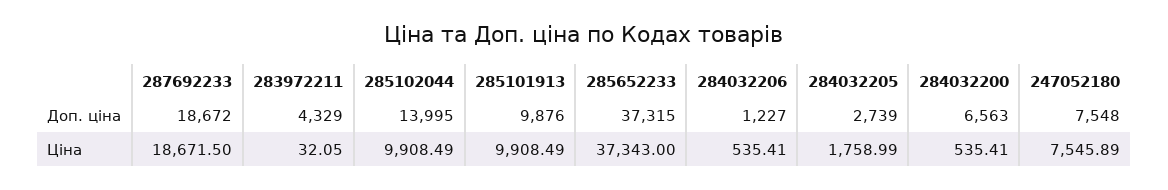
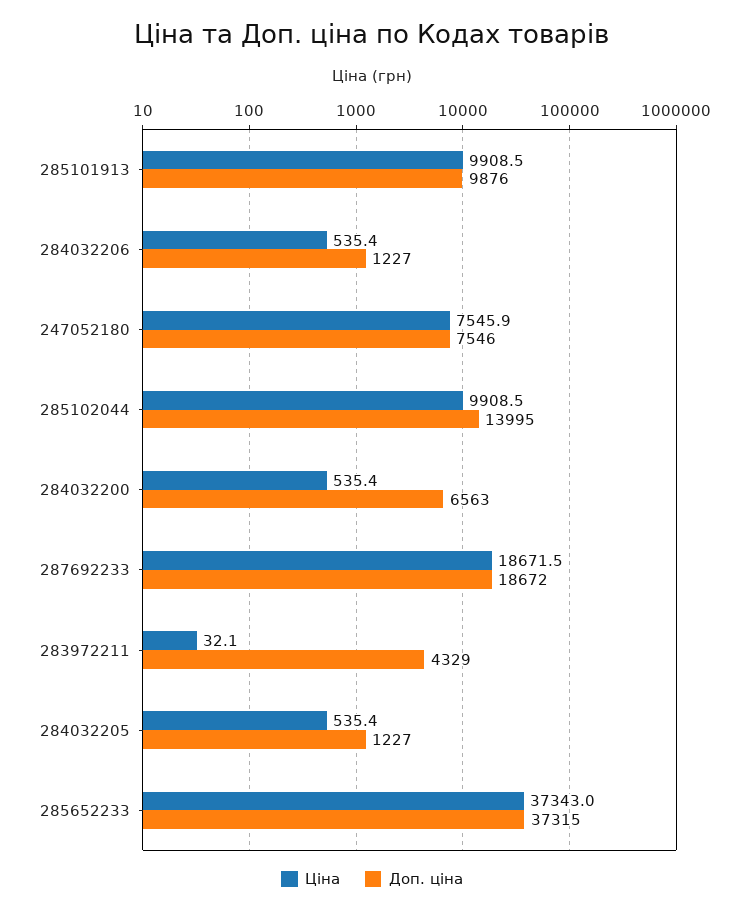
  {
    "Доп. ціна": {
      "287692233": 18672,
      "283972211": 4329,
      "285102044": 13995,
      "285101913": 9876,
      "285652233": 37315,
      "284032206": 1227,
-     "284032205": 2739,
+     "284032205": 1227,
      "284032200": 6563,
-     "247052180": 7548
+     "247052180": 7546
    },
    "Ціна": {
      "287692233": 18671.5,
      "283972211": 32.05,
      "285102044": 9908.49,
      "285101913": 9908.49,
      "285652233": 37343,
      "284032206": 535.41,
-     "284032205": 1758.99,
+     "284032205": 535.4,
      "284032200": 535.41,
      "247052180": 7545.89
    }
  }

